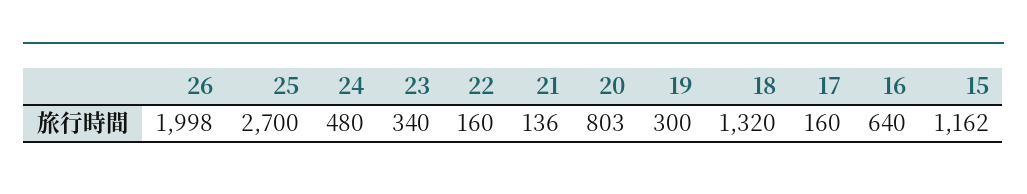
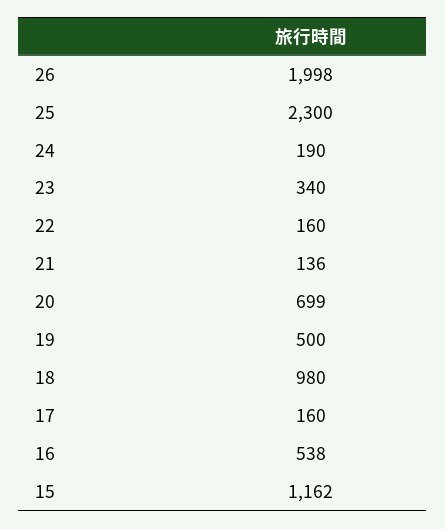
  {
    "26": 1998,
-   "25": 2700,
+   "25": 2300,
-   "24": 480,
+   "24": 190,
    "23": 340,
    "22": 160,
    "21": 136,
-   "20": 803,
+   "20": 699,
-   "19": 300,
+   "19": 500,
-   "18": 1320,
+   "18": 980,
    "17": 160,
-   "16": 640,
+   "16": 538,
    "15": 1162
  }

